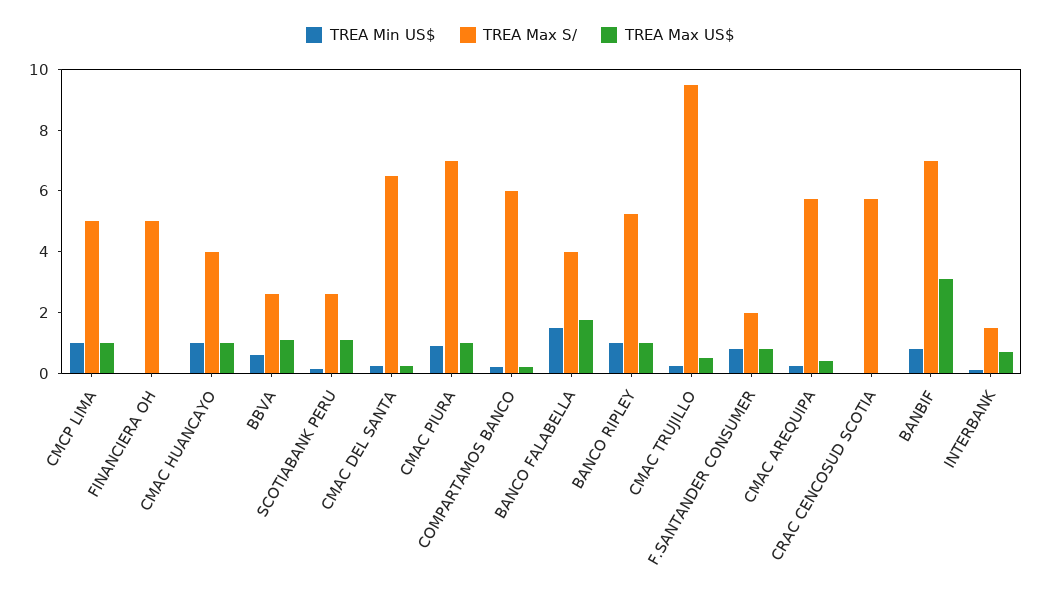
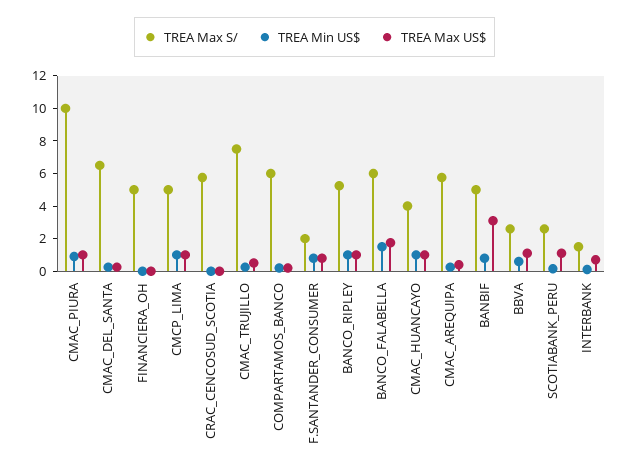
  {
    "TREA Min US$": {
      "CMCP LIMA": 1,
      "FINANCIERA OH": 0,
      "CMAC HUANCAYO": 1,
      "BBVA": 0.5,
      "SCOTIABANK PERU": 0,
      "CMAC DEL SANTA": 0.5,
      "CMAC PIURA": 1,
      "COMPARTAMOS BANCO": 0,
      "BANCO FALABELLA": 1.5,
      "BANCO RIPLEY": 1,
      "CMAC TRUJILLO": 0.5,
      "F.SANTANDER CONSUMER": 1,
      "CMAC AREQUIPA": 0.5,
      "CRAC CENCOSUD SCOTIA": 0,
      "BANBIF": 1,
      "INTERBANK": 0
    },
    "TREA Max S/": {
      "CMCP LIMA": 5,
      "FINANCIERA OH": 5,
      "CMAC HUANCAYO": 4,
      "BBVA": 2.5,
      "SCOTIABANK PERU": 2.5,
      "CMAC DEL SANTA": 6.5,
-     "CMAC PIURA": 7,
+     "CMAC PIURA": 10,
      "COMPARTAMOS BANCO": 6,
-     "BANCO FALABELLA": 4,
+     "BANCO FALABELLA": 6,
      "BANCO RIPLEY": 5.5,
-     "CMAC TRUJILLO": 9.5,
+     "CMAC TRUJILLO": 7.5,
      "F.SANTANDER CONSUMER": 2,
      "CMAC AREQUIPA": 6,
      "CRAC CENCOSUD SCOTIA": 6,
-     "BANBIF": 7,
+     "BANBIF": 5,
      "INTERBANK": 1.5
    },
    "TREA Max US$": {
      "CMCP LIMA": 1,
      "FINANCIERA OH": 0,
      "CMAC HUANCAYO": 1,
      "BBVA": 1,
      "SCOTIABANK PERU": 1,
      "CMAC DEL SANTA": 0.5,
      "CMAC PIURA": 1,
      "COMPARTAMOS BANCO": 0,
      "BANCO FALABELLA": 2,
      "BANCO RIPLEY": 1,
      "CMAC TRUJILLO": 0.5,
      "F.SANTANDER CONSUMER": 1,
      "CMAC AREQUIPA": 0.5,
      "CRAC CENCOSUD SCOTIA": 0,
      "BANBIF": 3,
      "INTERBANK": 0.5
    }
  }

